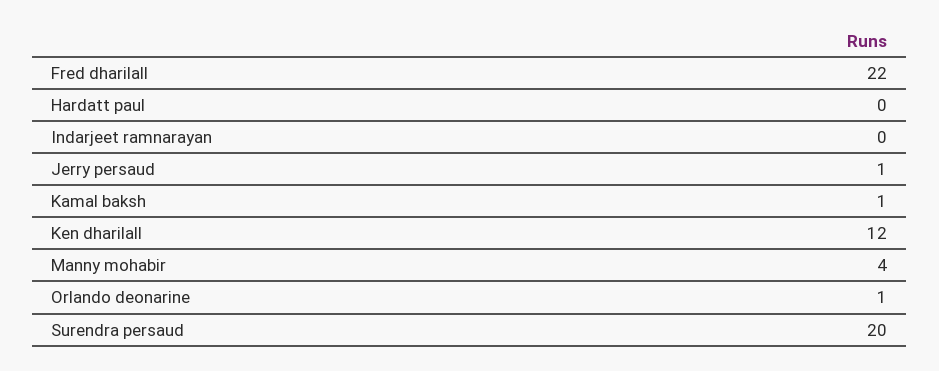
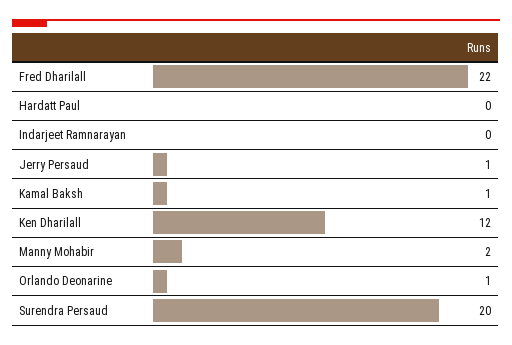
  {
    "Fred dharilall": 22,
    "Hardatt paul": 0,
    "Indarjeet ramnarayan": 0,
    "Jerry persaud": 1,
    "Kamal baksh": 1,
    "Ken dharilall": 12,
-   "Manny mohabir": 4,
+   "Manny mohabir": 2,
    "Orlando deonarine": 1,
    "Surendra persaud": 20
  }

